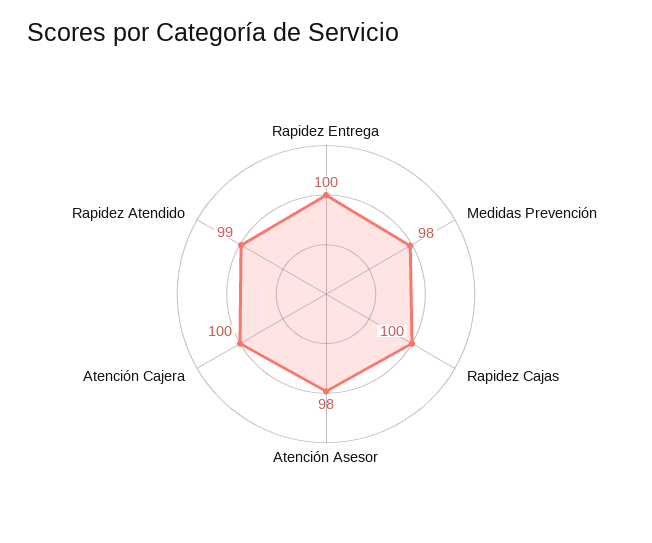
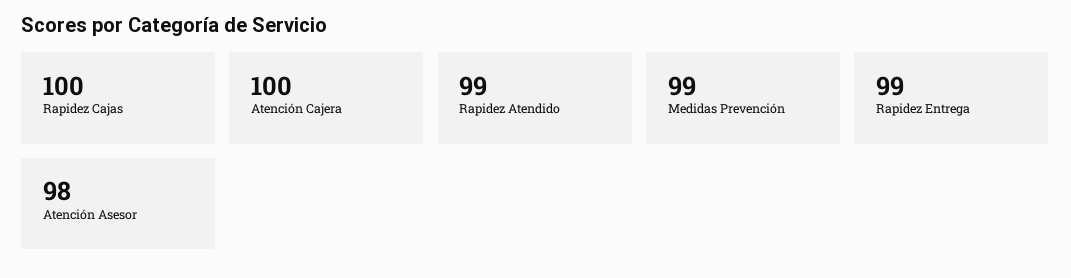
  {
-   "Rapidez Entrega": 100,
+   "Rapidez Entrega": 99,
-   "Medidas Prevención": 98,
+   "Medidas Prevención": 99,
    "Rapidez Cajas": 100,
    "Atención Asesor": 98,
    "Atención Cajera": 100,
    "Rapidez Atendido": 99
  }

